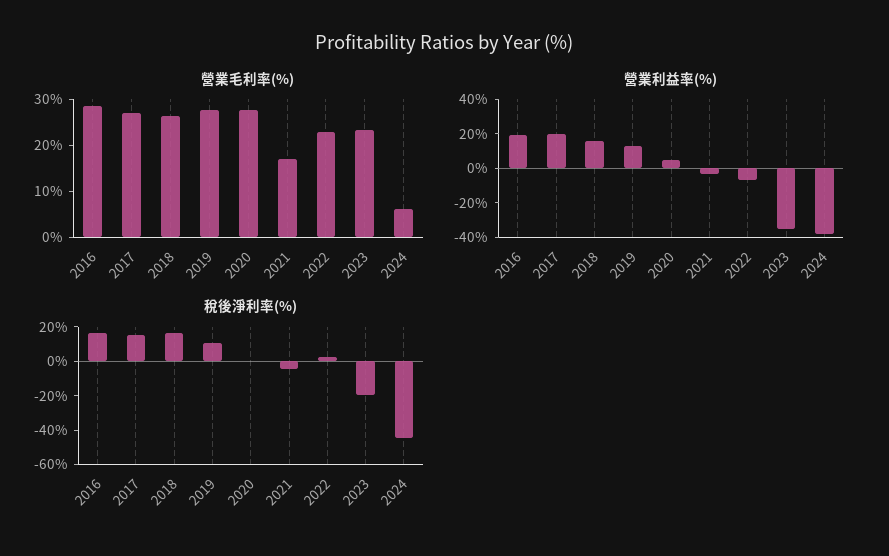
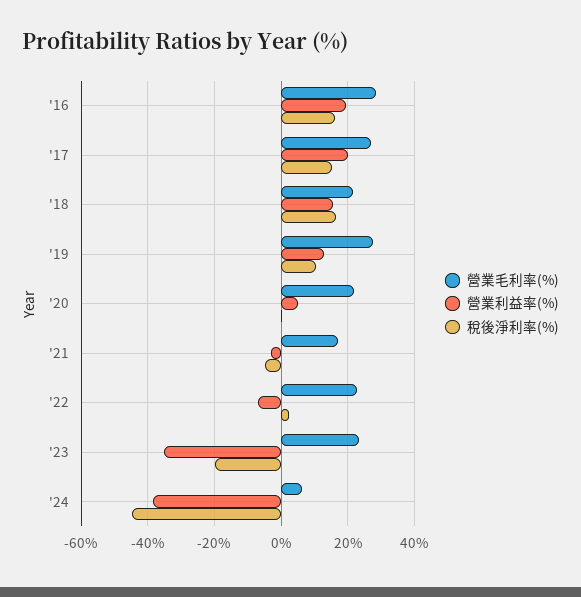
  {
    "營業毛利率(%)": {
      "2016": 28,
      "2017": 28,
-     "2018": 26,
+     "2018": 22,
      "2019": 28,
-     "2020": 28,
+     "2020": 22,
      "2021": 18,
      "2022": 22,
      "2023": 24,
      "2024": 6
    },
    "營業利益率(%)": {
      "2016": 20,
      "2017": 20,
      "2018": 16,
      "2019": 14,
      "2020": 4,
      "2021": -4,
      "2022": -8,
      "2023": -36,
      "2024": -38
    },
    "稅後淨利率(%)": {
      "2016": 16,
      "2017": 16,
      "2018": 16,
      "2019": 10,
      "2020": 0,
      "2021": -4,
      "2022": 2,
      "2023": -20,
      "2024": -44
    }
  }

